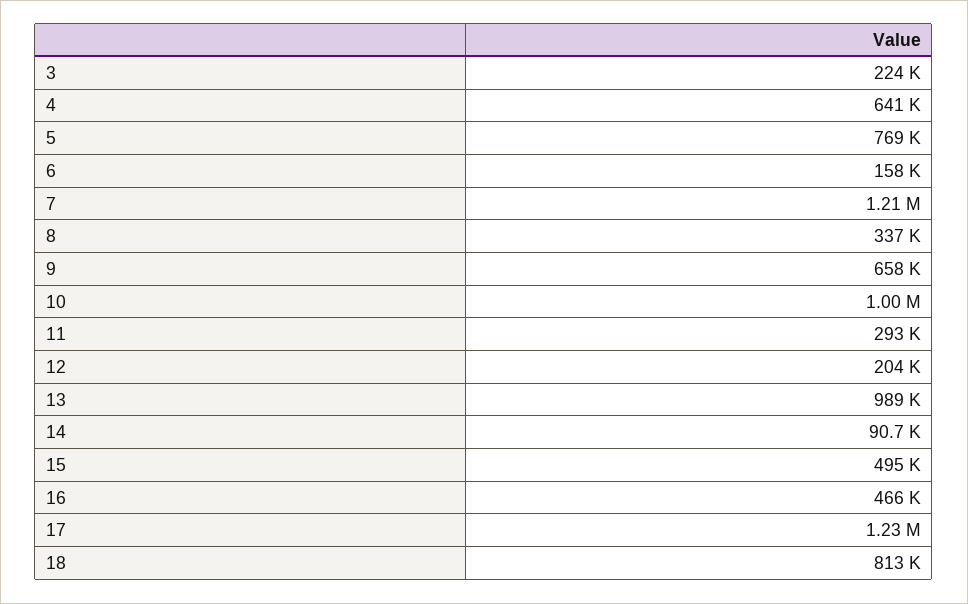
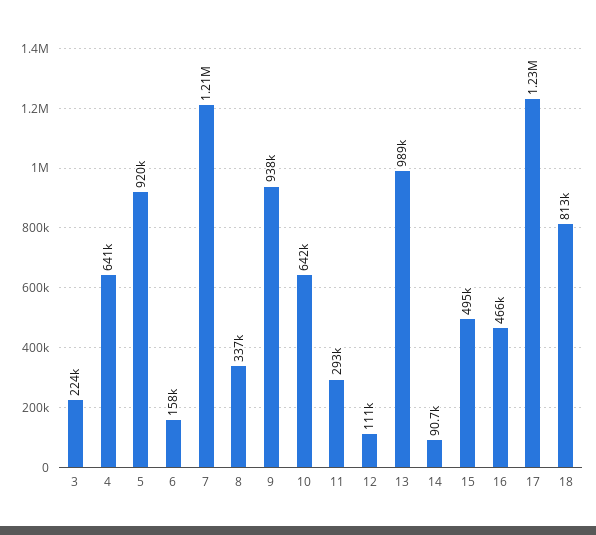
  {
    "3": 224000,
    "4": 641000,
-   "5": 769000,
+   "5": 920000,
    "6": 158000,
    "7": 1210000,
    "8": 337000,
-   "9": 658000,
+   "9": 938000,
-   "10": 1000000,
+   "10": 642000,
    "11": 293000,
-   "12": 204000,
+   "12": 111000,
    "13": 989000,
    "14": 90700,
    "15": 495000,
    "16": 466000,
    "17": 1230000,
    "18": 813000
  }

